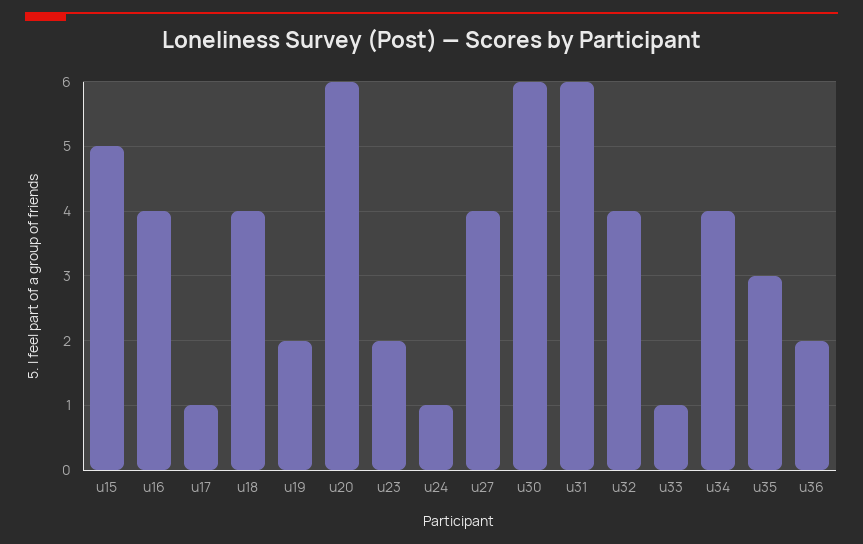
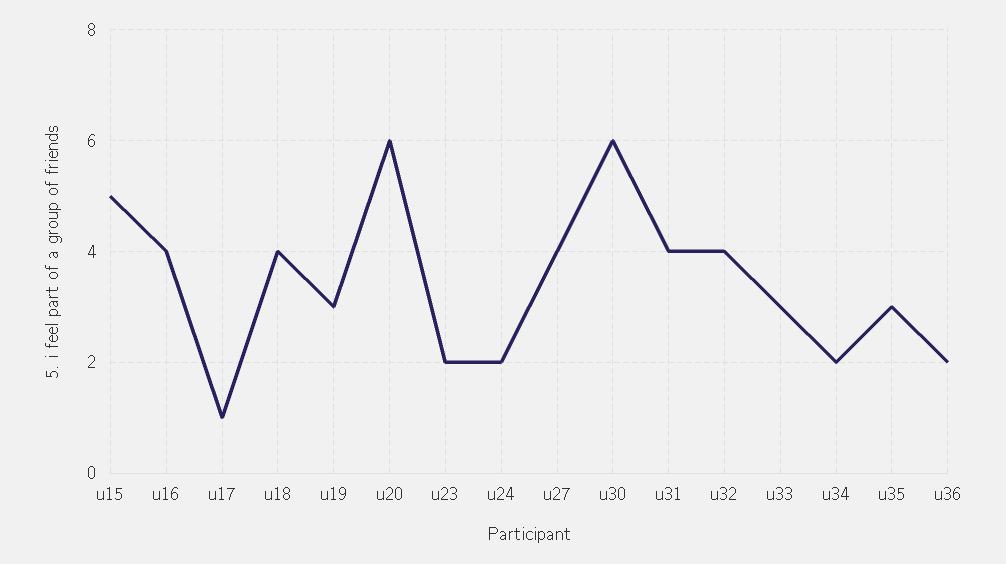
  {
    "u15": 5,
    "u16": 4,
    "u17": 1,
    "u18": 4,
-   "u19": 2,
+   "u19": 3,
    "u20": 6,
    "u23": 2,
-   "u24": 1,
+   "u24": 2,
    "u27": 4,
    "u30": 6,
-   "u31": 6,
+   "u31": 4,
    "u32": 4,
-   "u33": 1,
+   "u33": 3,
-   "u34": 4,
+   "u34": 2,
    "u35": 3,
    "u36": 2
  }

